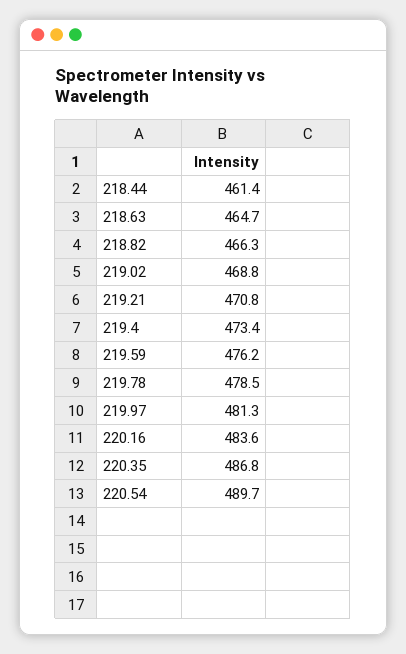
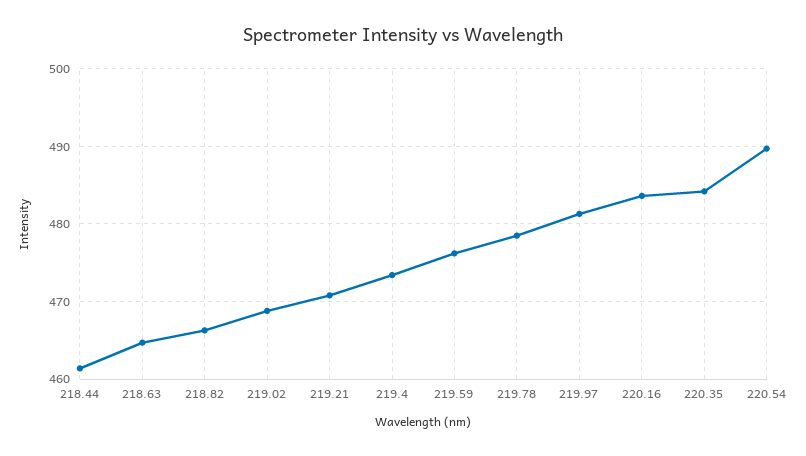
  {
    "218.44": 461.4,
    "218.63": 464.7,
    "218.82": 466.3,
    "219.02": 468.8,
    "219.21": 470.8,
    "219.4": 473.4,
    "219.59": 476.2,
    "219.78": 478.5,
    "219.97": 481.3,
    "220.16": 483.6,
-   "220.35": 486.8,
+   "220.35": 484,
    "220.54": 489.7
  }

